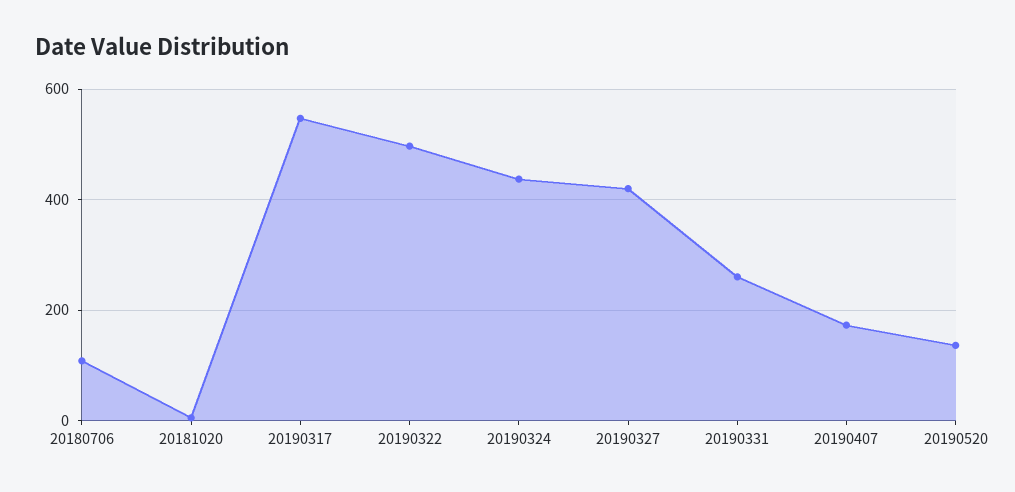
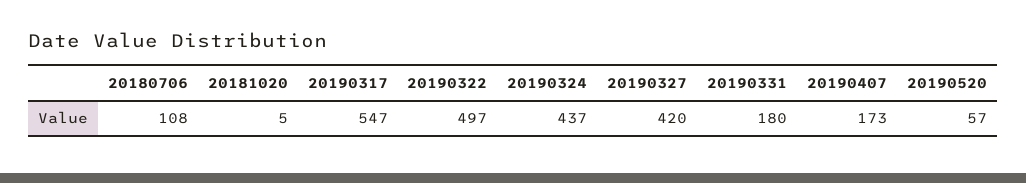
  {
    "20180706": 108,
    "20181020": 5,
    "20190317": 547,
    "20190322": 497,
    "20190324": 437,
    "20190327": 420,
-   "20190331": 260,
+   "20190331": 180,
    "20190407": 173,
-   "20190520": 140
+   "20190520": 57
  }

